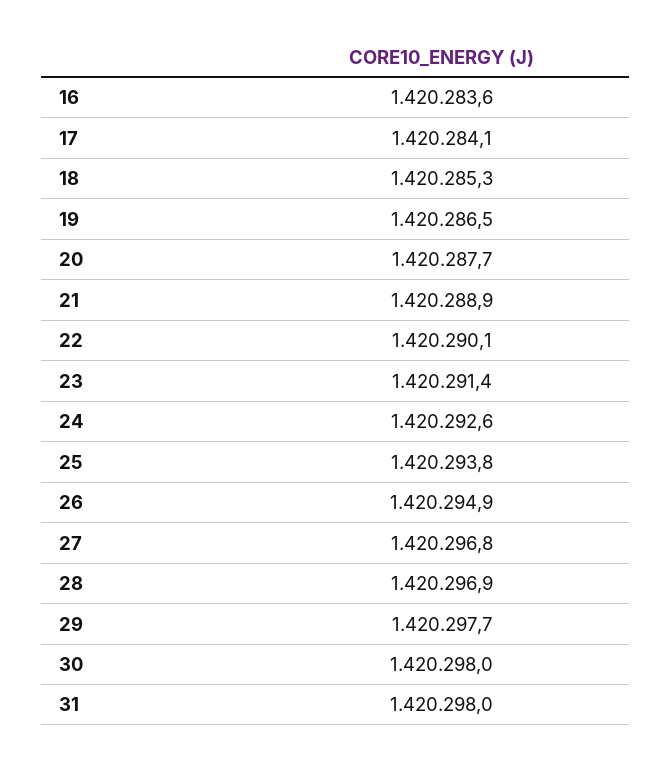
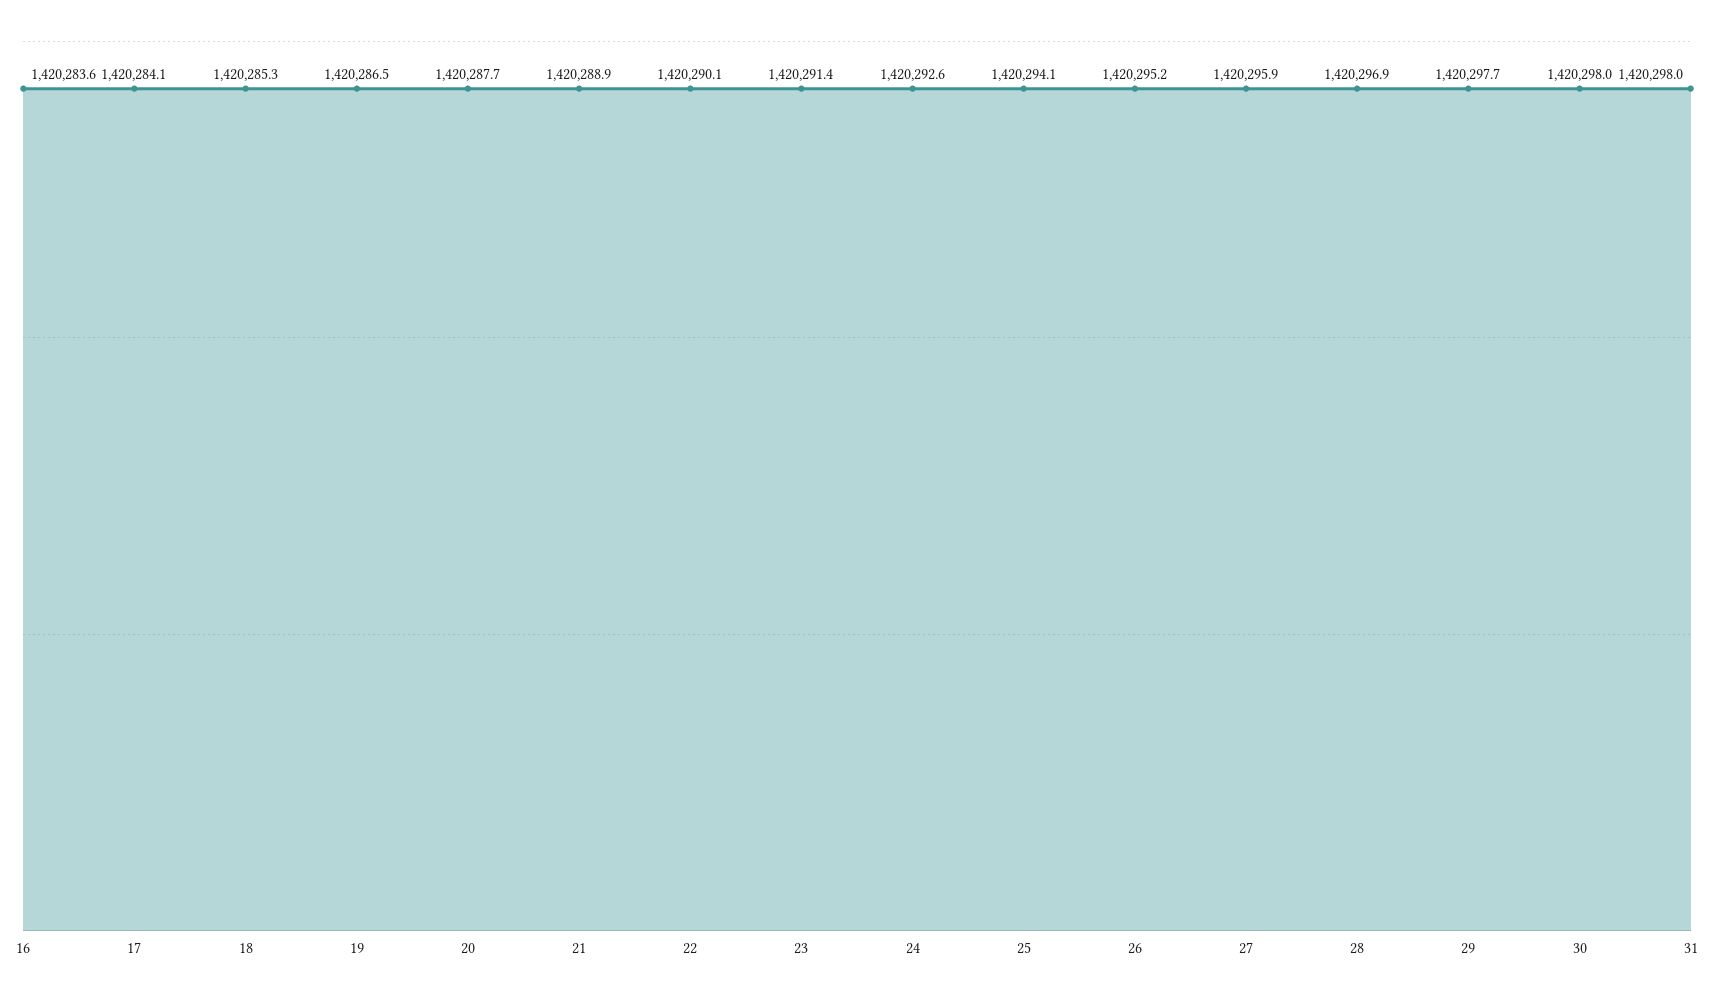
  {
    "16": 1420283.6,
    "17": 1420284.1,
    "18": 1420285.3,
    "19": 1420286.5,
    "20": 1420287.7,
    "21": 1420288.9,
    "22": 1420290.1,
    "23": 1420291.4,
    "24": 1420292.6,
-   "25": 1420293.8,
+   "25": 1420294.1,
-   "26": 1420294.9,
+   "26": 1420295.2,
-   "27": 1420296.8,
+   "27": 1420295.9,
    "28": 1420296.9,
    "29": 1420297.7,
    "30": 1420298,
    "31": 1420298
  }

